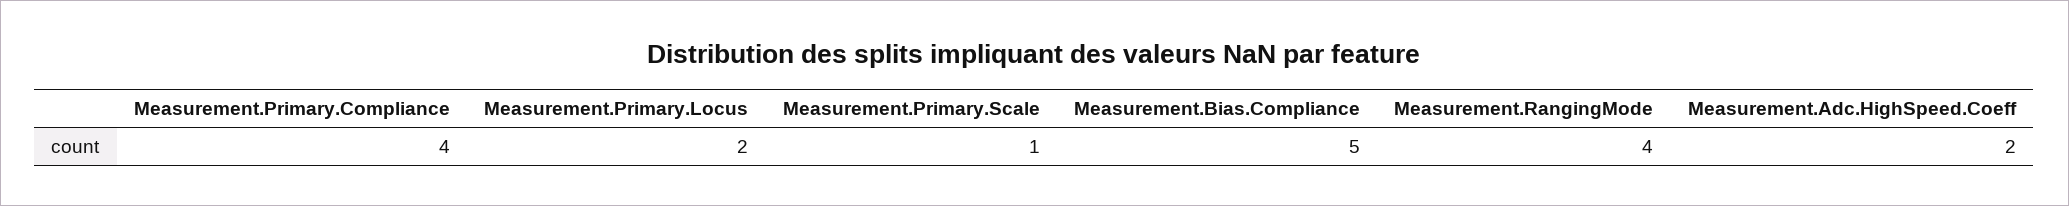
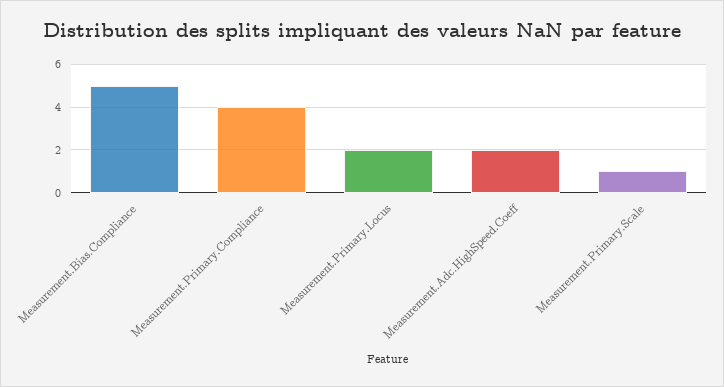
  {
    "Measurement.Primary.Compliance": 4,
    "Measurement.Primary.Locus": 2,
    "Measurement.Primary.Scale": 1,
    "Measurement.Bias.Compliance": 5,
-   "Measurement.RangingMode": 4,
    "Measurement.Adc.HighSpeed.Coeff": 2
  }

